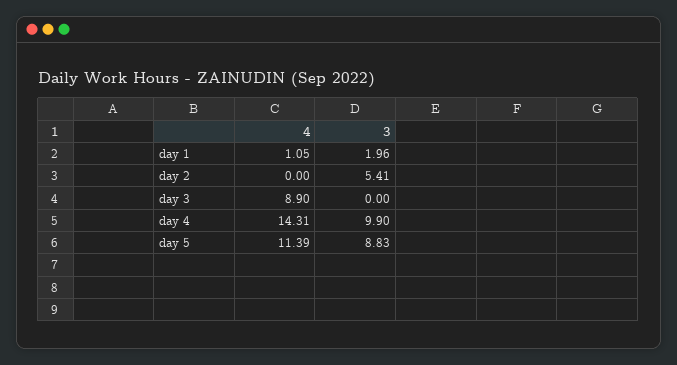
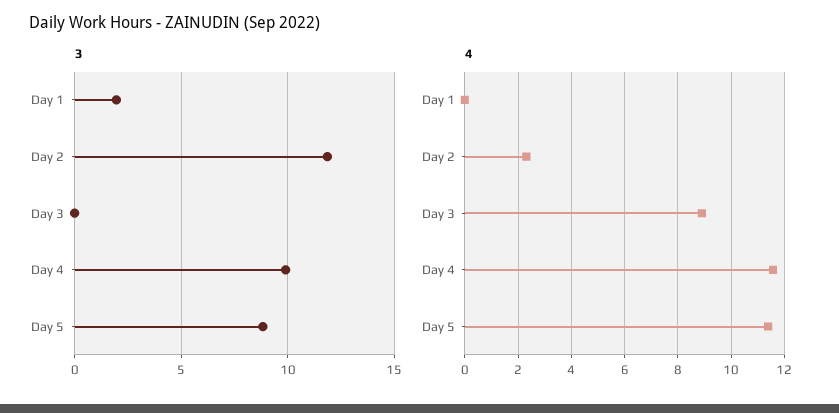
  {
    "4": {
-     "day 1": 1.05,
+     "day 1": 0,
-     "day 2": 0,
+     "day 2": 2.25,
      "day 3": 8.9,
-     "day 4": 14.31,
+     "day 4": 11.5,
      "day 5": 11.39
    },
    "3": {
      "day 1": 1.96,
-     "day 2": 5.41,
+     "day 2": 12,
      "day 3": 0,
      "day 4": 9.9,
      "day 5": 8.83
    }
  }

